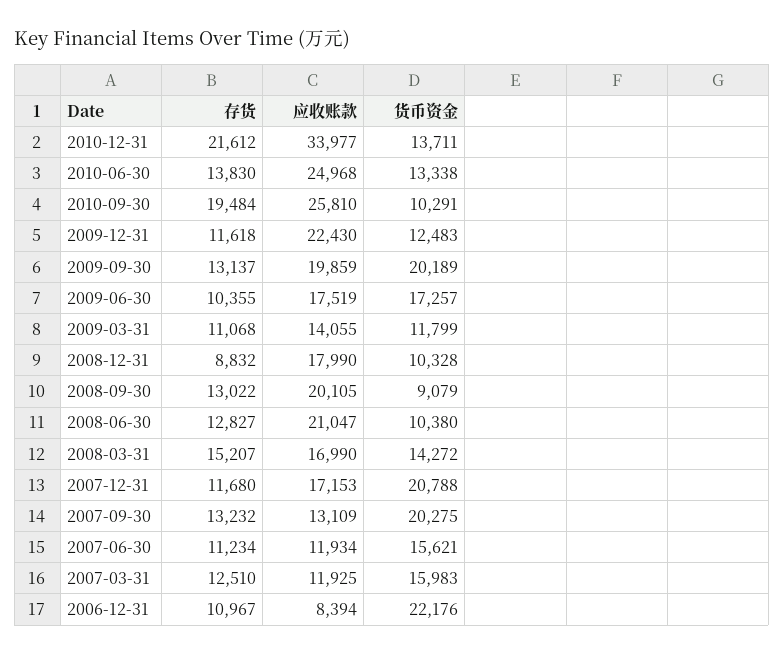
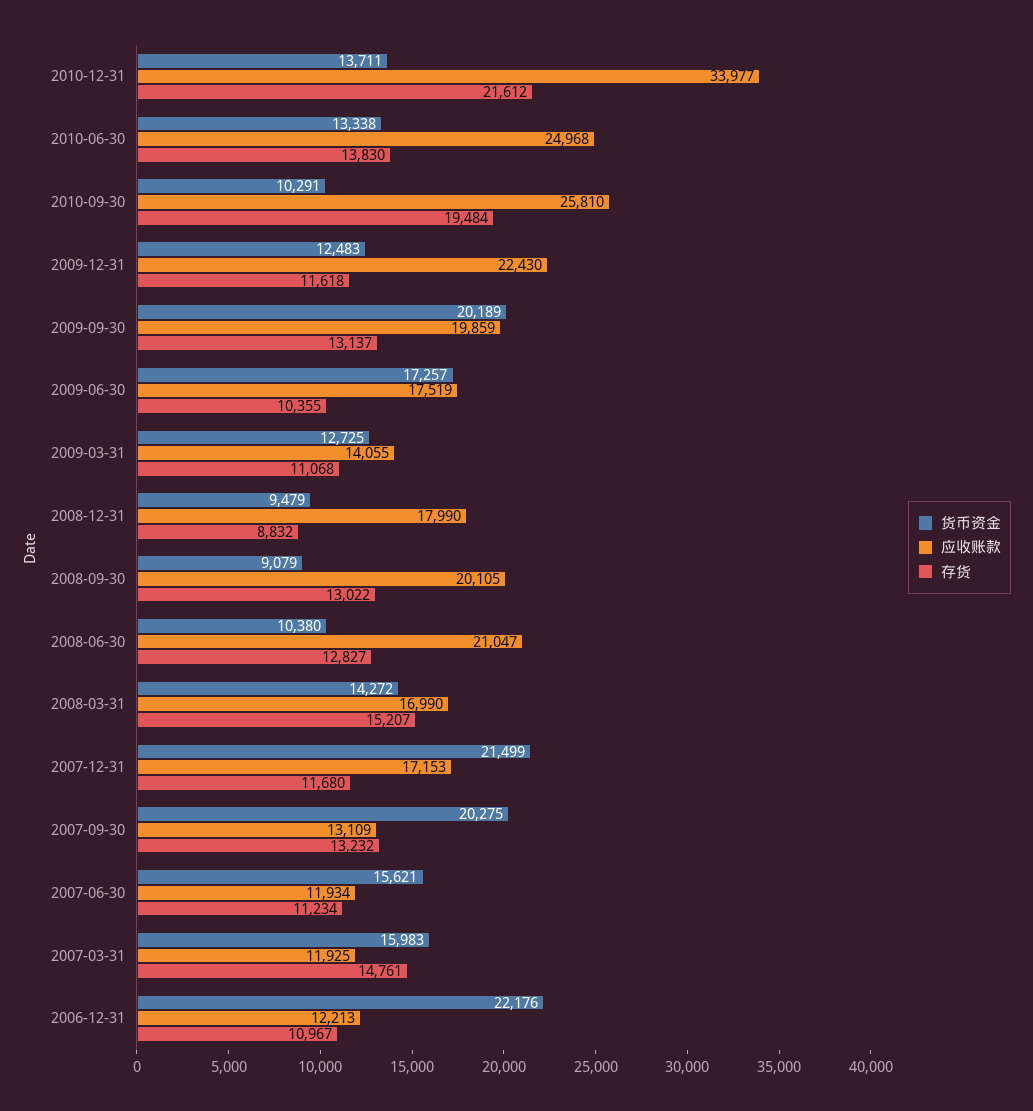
  {
    "存货": {
      "2010-12-31": 21612,
      "2010-06-30": 13830,
      "2010-09-30": 19484,
      "2009-12-31": 11618,
      "2009-09-30": 13137,
      "2009-06-30": 10355,
      "2009-03-31": 11068,
      "2008-12-31": 8832,
      "2008-09-30": 13022,
      "2008-06-30": 12827,
      "2008-03-31": 15207,
      "2007-12-31": 11680,
      "2007-09-30": 13232,
      "2007-06-30": 11234,
-     "2007-03-31": 12510,
+     "2007-03-31": 14761,
      "2006-12-31": 10967
    },
    "应收账款": {
      "2010-12-31": 33977,
      "2010-06-30": 24968,
      "2010-09-30": 25810,
      "2009-12-31": 22430,
      "2009-09-30": 19859,
      "2009-06-30": 17519,
      "2009-03-31": 14055,
      "2008-12-31": 17990,
      "2008-09-30": 20105,
      "2008-06-30": 21047,
      "2008-03-31": 16990,
      "2007-12-31": 17153,
      "2007-09-30": 13109,
      "2007-06-30": 11934,
      "2007-03-31": 11925,
-     "2006-12-31": 8394
+     "2006-12-31": 12213
    },
    "货币资金": {
      "2010-12-31": 13711,
      "2010-06-30": 13338,
      "2010-09-30": 10291,
      "2009-12-31": 12483,
      "2009-09-30": 20189,
      "2009-06-30": 17257,
-     "2009-03-31": 11799,
+     "2009-03-31": 12725,
-     "2008-12-31": 10328,
+     "2008-12-31": 9479,
      "2008-09-30": 9079,
      "2008-06-30": 10380,
      "2008-03-31": 14272,
-     "2007-12-31": 20788,
+     "2007-12-31": 21499,
      "2007-09-30": 20275,
      "2007-06-30": 15621,
      "2007-03-31": 15983,
      "2006-12-31": 22176
    }
  }

